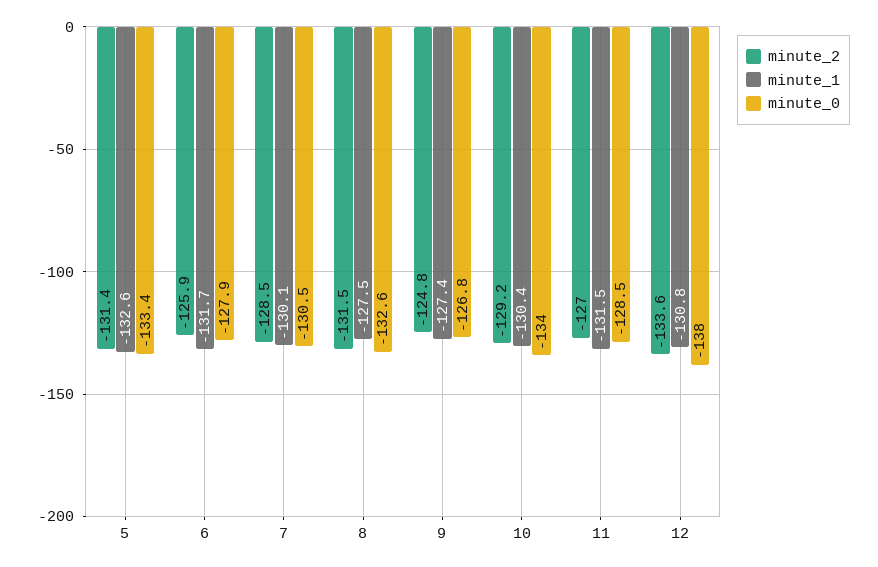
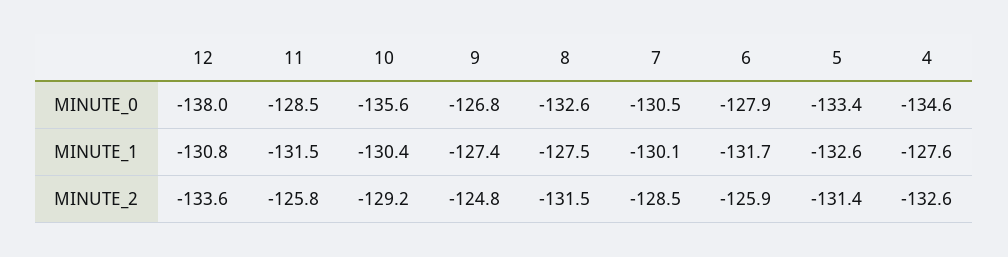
  {
    "minute_2": {
      "5": -131.4,
      "6": -125.9,
      "7": -128.5,
      "8": -131.5,
      "9": -124.8,
      "10": -129.2,
-     "11": -127,
+     "11": -125.8,
-     "12": -133.6
+     "12": -133.6,
+     "4": -132.6
    },
    "minute_1": {
      "5": -132.6,
      "6": -131.7,
      "7": -130.1,
      "8": -127.5,
      "9": -127.4,
      "10": -130.4,
      "11": -131.5,
-     "12": -130.8
+     "12": -130.8,
+     "4": -127.6
    },
    "minute_0": {
      "5": -133.4,
      "6": -127.9,
      "7": -130.5,
      "8": -132.6,
      "9": -126.8,
-     "10": -134,
+     "10": -135.6,
      "11": -128.5,
-     "12": -138
+     "12": -138,
+     "4": -134.6
    }
  }

